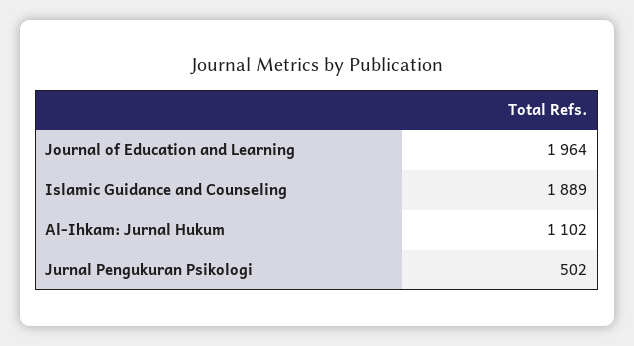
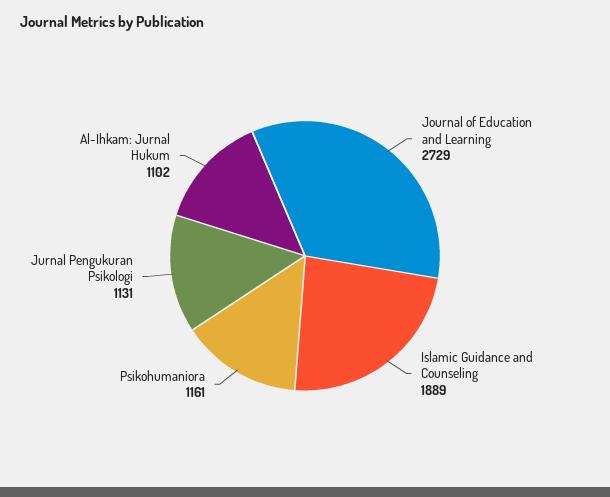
  {
-   "Journal of Education and Learning": 1964,
+   "Journal of Education and Learning": 2729,
    "Islamic Guidance and Counseling": 1889,
    "Al-Ihkam: Jurnal Hukum": 1102,
-   "Jurnal Pengukuran Psikologi": 502
+   "Jurnal Pengukuran Psikologi": 1131,
+   "Psikohumaniora": 1161
  }

